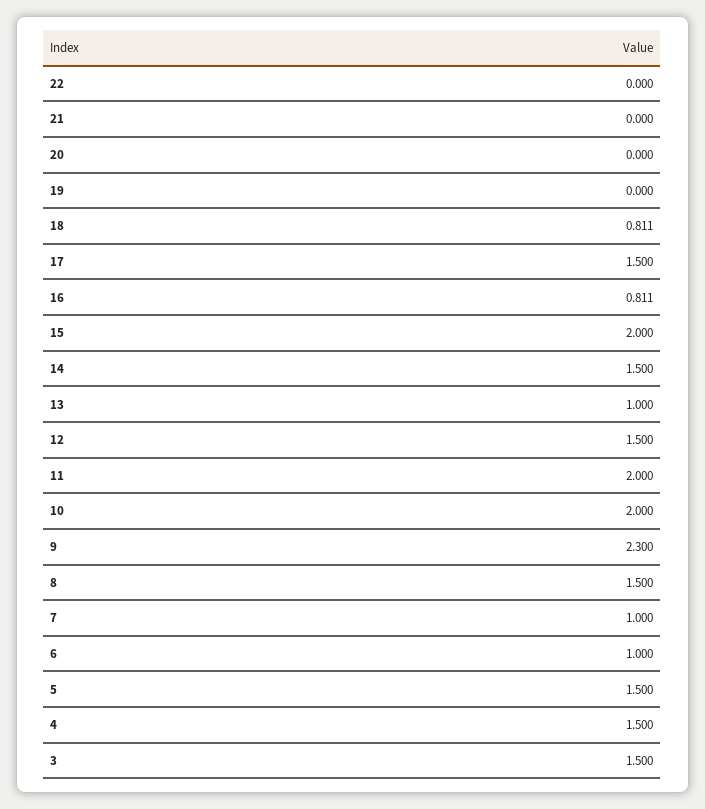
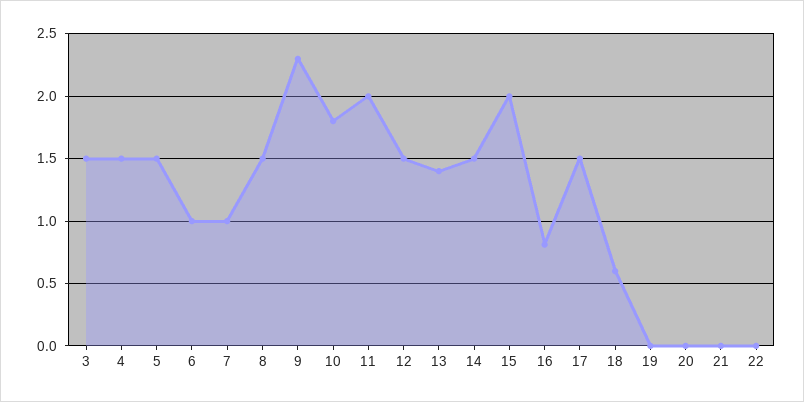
  {
    "22": 0,
    "21": 0,
    "20": 0,
    "19": 0,
-   "18": 0.811,
+   "18": 0.6,
    "17": 1.5,
    "16": 0.811,
    "15": 2,
    "14": 1.5,
-   "13": 1,
+   "13": 1.4,
    "12": 1.5,
    "11": 2,
-   "10": 2,
+   "10": 1.8,
    "9": 2.3,
    "8": 1.5,
    "7": 1,
    "6": 1,
    "5": 1.5,
    "4": 1.5,
    "3": 1.5
  }

